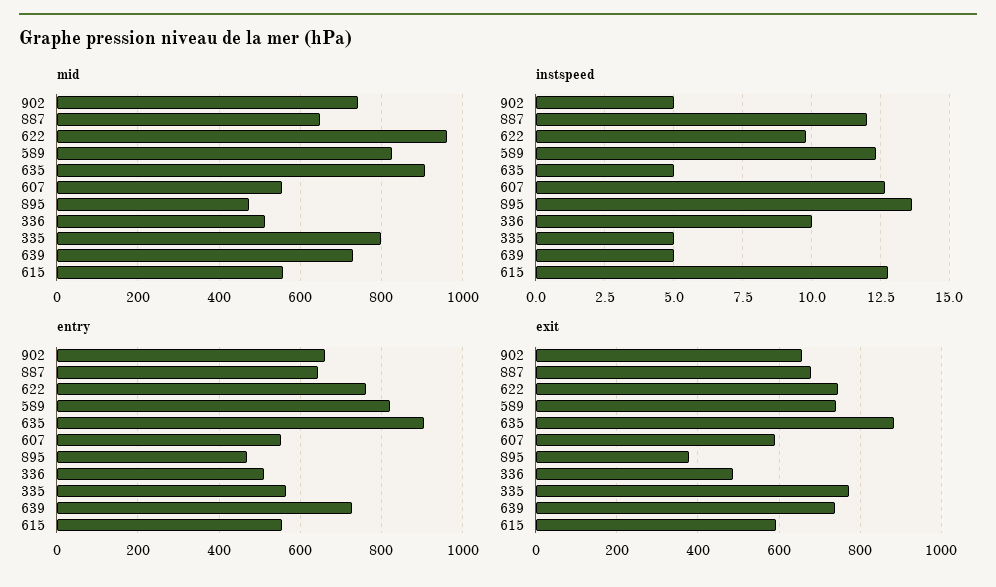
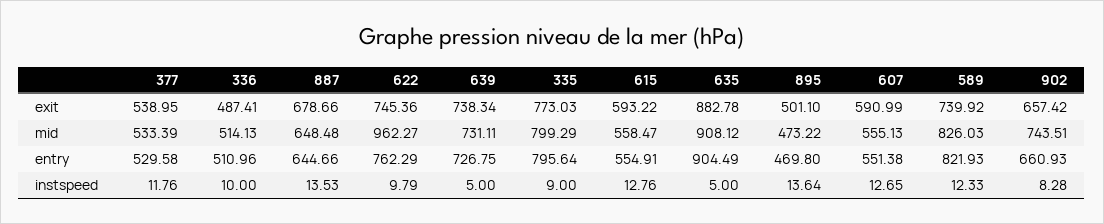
  {
    "mid": {
      "902": 743.51,
      "887": 648.48,
      "622": 962.27,
      "589": 826.03,
      "635": 908.12,
      "607": 555.13,
      "895": 473.22,
      "336": 514.13,
      "335": 799.29,
      "639": 731.11,
-     "615": 558.47
+     "615": 558.47,
+     "377": 533.39
    },
    "instspeed": {
-     "902": 5,
+     "902": 8.28,
-     "887": 12,
+     "887": 13.53,
      "622": 9.79,
      "589": 12.33,
      "635": 5,
      "607": 12.65,
      "895": 13.64,
      "336": 10,
-     "335": 5,
+     "335": 9,
      "639": 5,
-     "615": 12.76
+     "615": 12.76,
+     "377": 11.76
    },
    "entry": {
      "902": 660.93,
      "887": 644.66,
      "622": 762.29,
      "589": 821.93,
      "635": 904.49,
      "607": 551.38,
      "895": 469.8,
      "336": 510.96,
-     "335": 560,
+     "335": 795.64,
      "639": 726.75,
-     "615": 554.91
+     "615": 554.91,
+     "377": 529.58
    },
    "exit": {
      "902": 657.42,
      "887": 678.66,
      "622": 745.36,
      "589": 739.92,
      "635": 882.78,
      "607": 590.99,
-     "895": 380,
+     "895": 501.1,
      "336": 487.41,
      "335": 773.03,
      "639": 738.34,
-     "615": 593.22
+     "615": 593.22,
+     "377": 538.95
    }
  }

